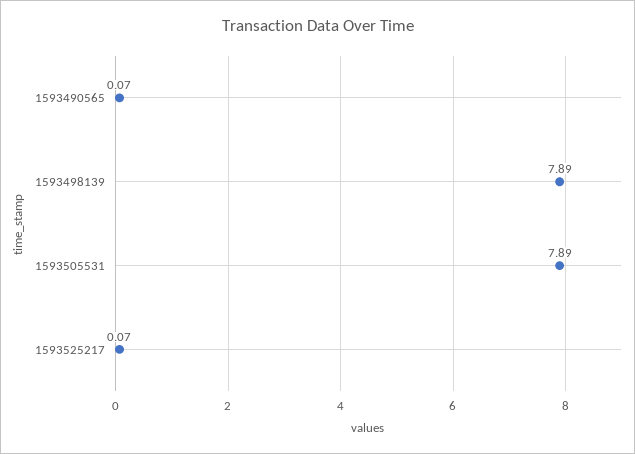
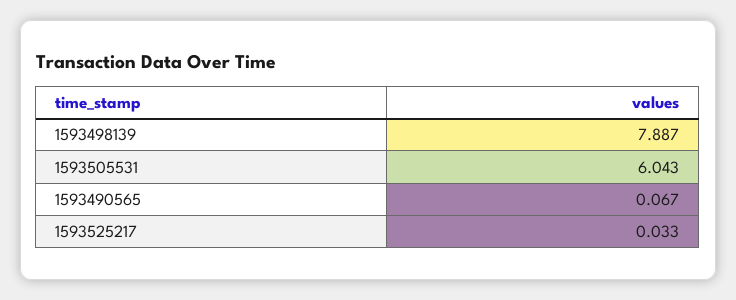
  {
    "1593490565": 0.067,
    "1593498139": 7.887,
-   "1593505531": 7.89,
+   "1593505531": 6.043,
-   "1593525217": 0.07
+   "1593525217": 0.033
  }

